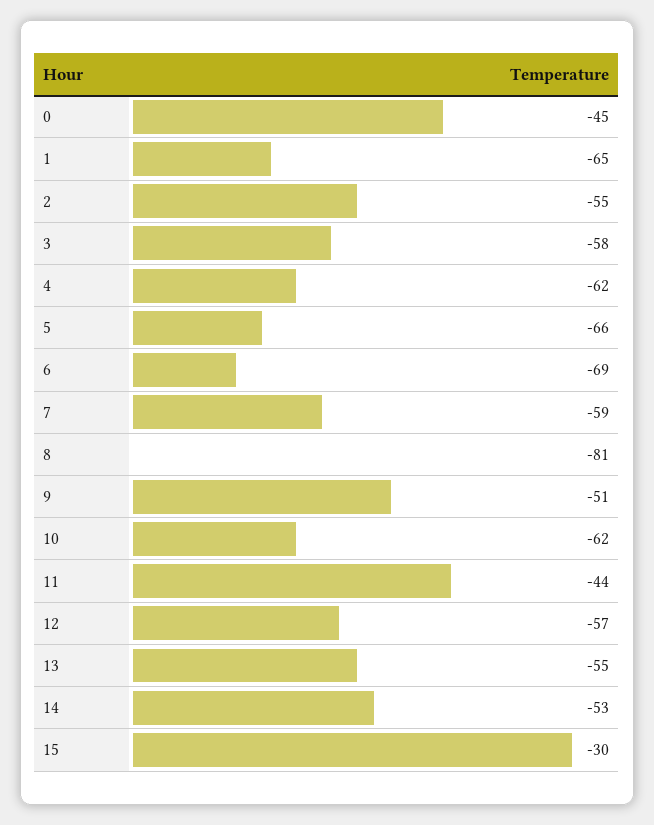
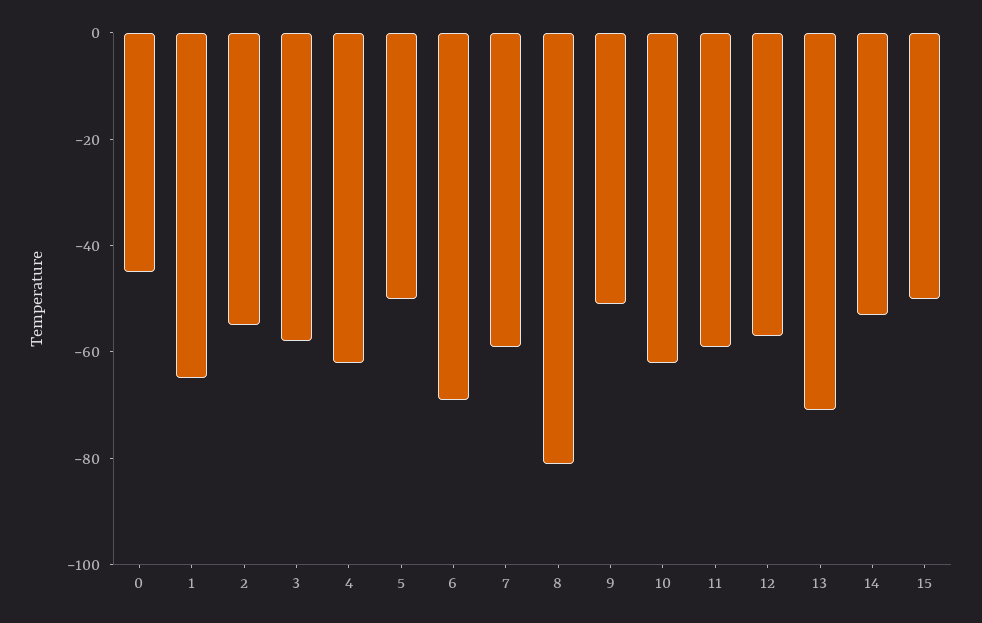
  {
    "0": -45,
    "1": -65,
    "2": -55,
    "3": -58,
    "4": -62,
-   "5": -66,
+   "5": -50,
    "6": -69,
    "7": -59,
    "8": -81,
    "9": -51,
    "10": -62,
-   "11": -44,
+   "11": -60,
    "12": -57,
-   "13": -55,
+   "13": -70,
    "14": -53,
-   "15": -30
+   "15": -50
  }

